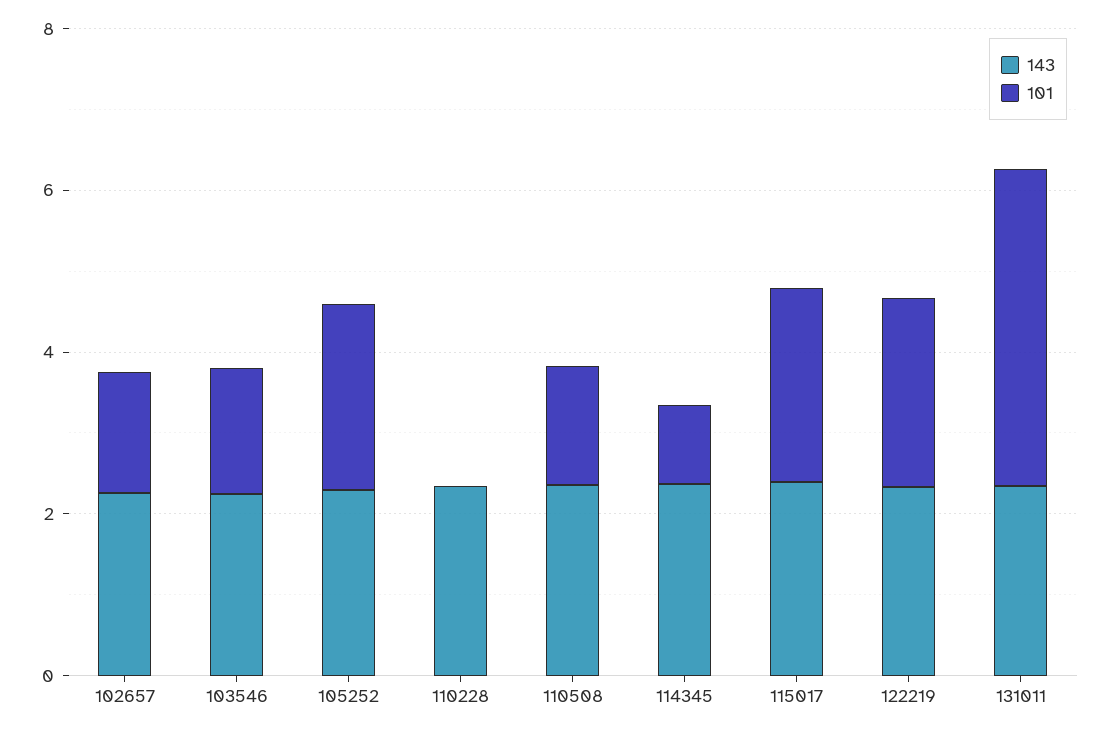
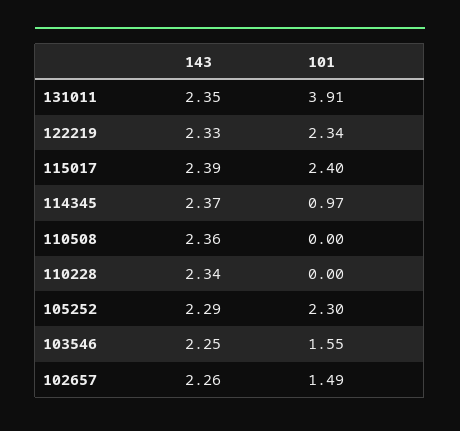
  {
    "143": {
      "102657": 2.26,
      "103546": 2.25,
      "105252": 2.29,
      "110228": 2.34,
      "110508": 2.36,
      "114345": 2.37,
      "115017": 2.39,
      "122219": 2.33,
      "131011": 2.35
    },
    "101": {
      "102657": 1.49,
      "103546": 1.55,
      "105252": 2.3,
      "110228": 0,
-     "110508": 1.5,
+     "110508": 0,
      "114345": 0.97,
      "115017": 2.4,
      "122219": 2.34,
      "131011": 3.91
    }
  }

